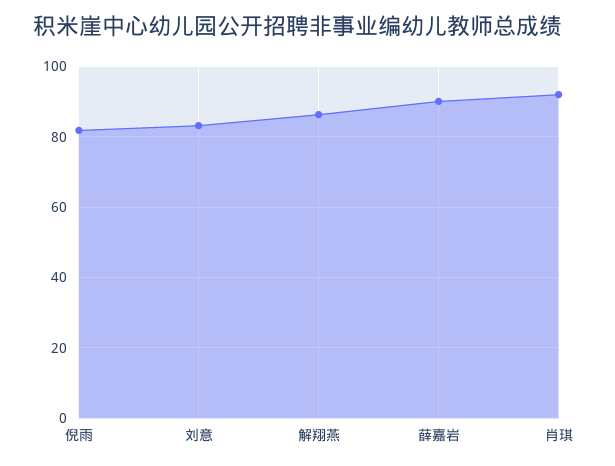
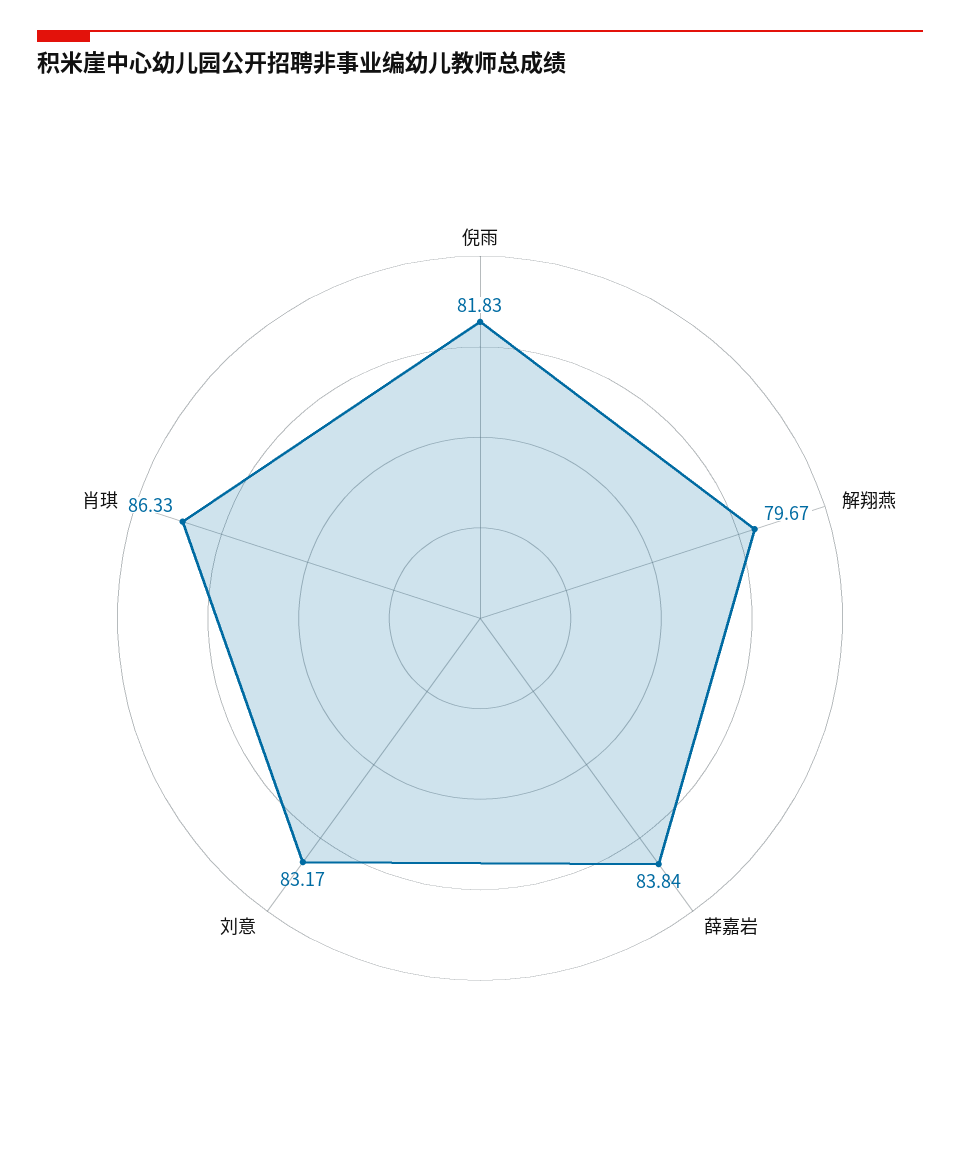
  {
    "倪雨": 81.83,
    "刘意": 83.17,
-   "解翔燕": 86,
+   "解翔燕": 79.67,
-   "薛嘉岩": 90,
+   "薛嘉岩": 83.84,
-   "肖琪": 92
+   "肖琪": 86.33
  }

